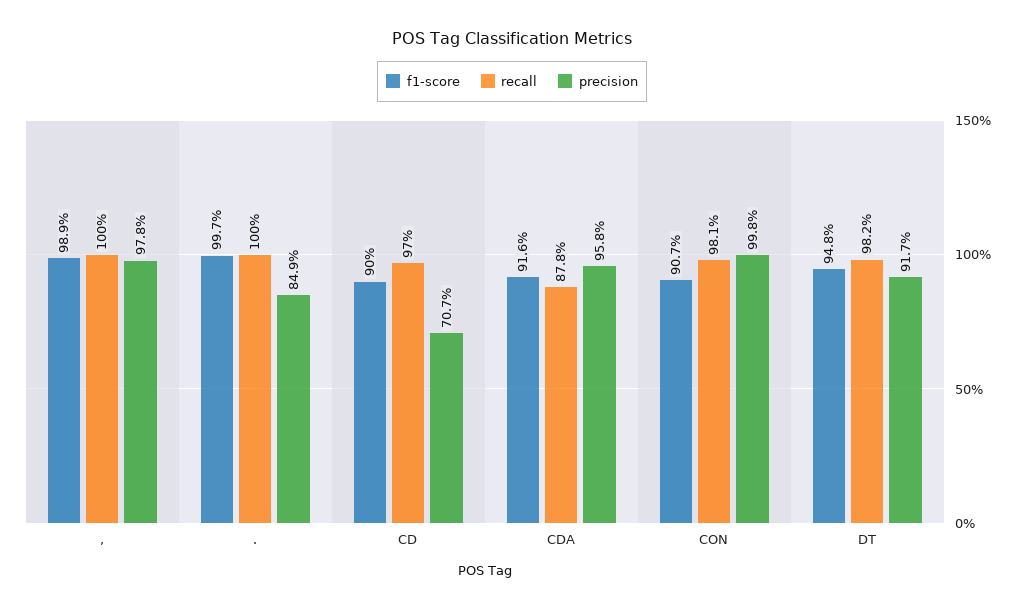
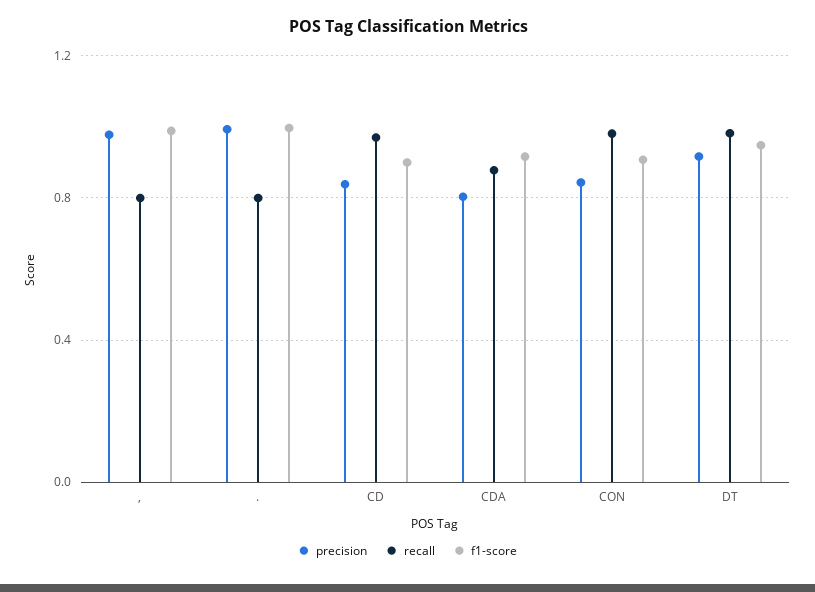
  {
    "f1-score": {
      ",": 0.989,
      ".": 0.997,
      "CD": 0.9,
      "CDA": 0.916,
      "CON": 0.907,
      "DT": 0.948
    },
    "recall": {
-     ",": 1,
+     ",": 0.8,
-     ".": 1,
+     ".": 0.8,
      "CD": 0.97,
      "CDA": 0.878,
      "CON": 0.981,
      "DT": 0.982
    },
    "precision": {
      ",": 0.978,
-     ".": 0.849,
+     ".": 1,
-     "CD": 0.707,
+     "CD": 0.85,
-     "CDA": 0.958,
+     "CDA": 0.8,
-     "CON": 0.998,
+     "CON": 0.85,
      "DT": 0.917
    }
  }

